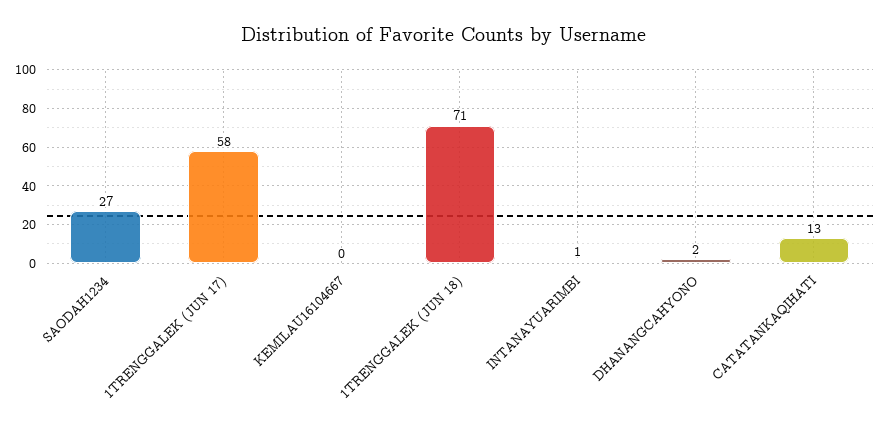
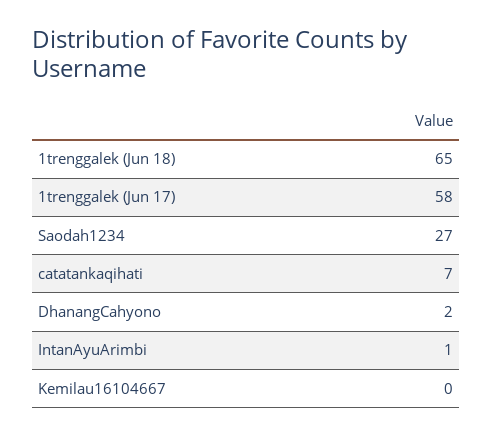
  {
    "SAODAH1234": 27,
    "1TRENGGALEK (JUN 17)": 58,
    "KEMILAU16104667": 0,
-   "1TRENGGALEK (JUN 18)": 71,
+   "1TRENGGALEK (JUN 18)": 65,
    "INTANAYUARIMBI": 1,
    "DHANANGCAHYONO": 2,
-   "CATATANKAQIHATI": 13
+   "CATATANKAQIHATI": 7
  }

